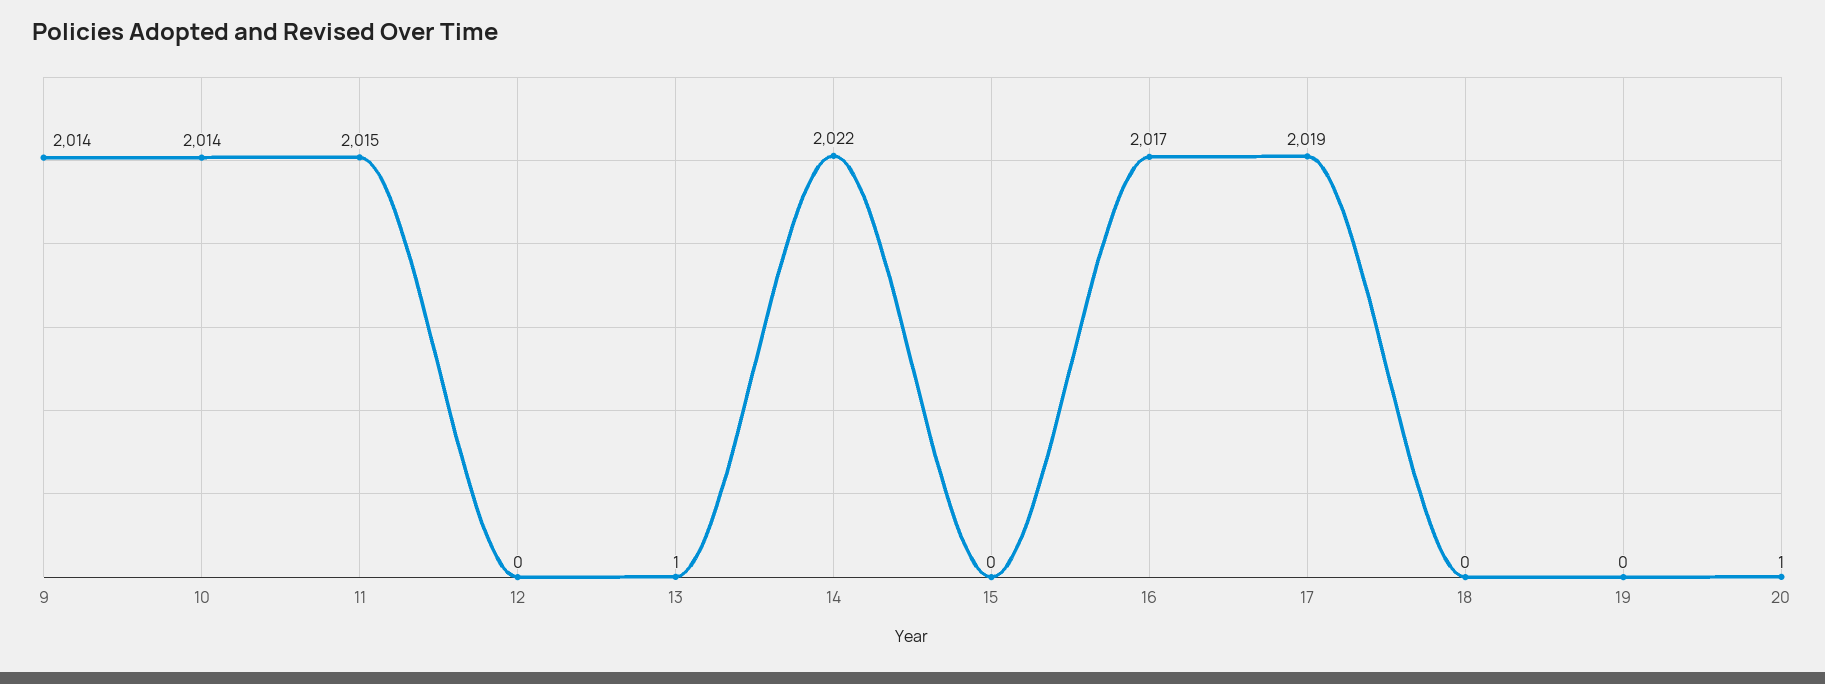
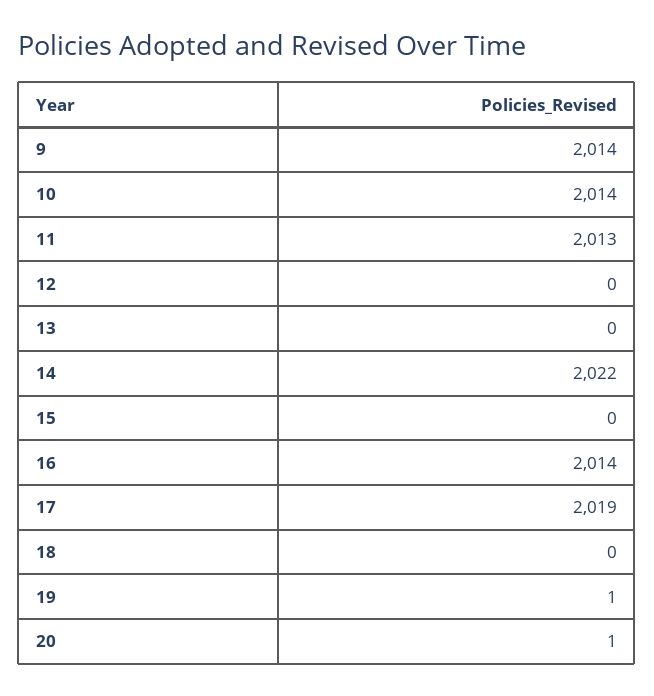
  {
    "9": 2014,
    "10": 2014,
-   "11": 2015,
+   "11": 2013,
    "12": 0,
-   "13": 1,
+   "13": 0,
    "14": 2022,
    "15": 0,
-   "16": 2017,
+   "16": 2014,
    "17": 2019,
    "18": 0,
-   "19": 0,
+   "19": 1,
    "20": 1
  }

